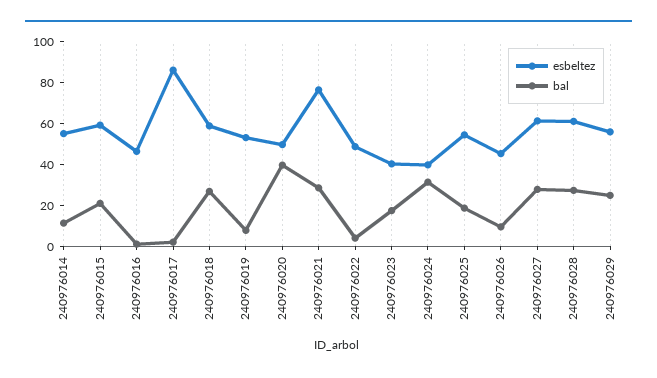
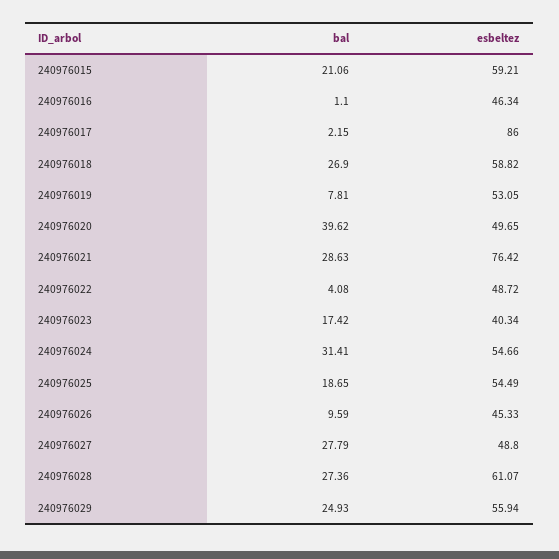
  {
    "esbeltez": {
-     "240976014": 55,
      "240976015": 59.21,
      "240976016": 46.34,
      "240976017": 86,
      "240976018": 58.82,
      "240976019": 53.05,
      "240976020": 49.65,
      "240976021": 76.42,
      "240976022": 48.72,
      "240976023": 40.34,
-     "240976024": 40,
+     "240976024": 54.66,
      "240976025": 54.49,
      "240976026": 45.33,
-     "240976027": 60,
+     "240976027": 48.8,
      "240976028": 61.07,
      "240976029": 55.94
    },
    "bal": {
-     "240976014": 10,
      "240976015": 21.06,
      "240976016": 1.1,
      "240976017": 2.15,
      "240976018": 26.9,
      "240976019": 7.81,
      "240976020": 39.62,
      "240976021": 28.63,
      "240976022": 4.08,
      "240976023": 17.42,
      "240976024": 31.41,
      "240976025": 18.65,
      "240976026": 9.59,
      "240976027": 27.79,
      "240976028": 27.36,
      "240976029": 24.93
    }
  }

